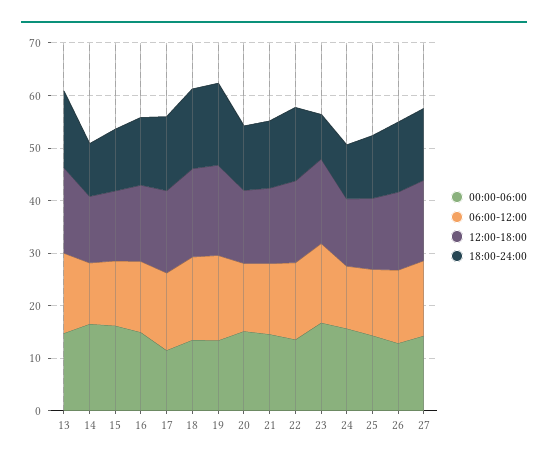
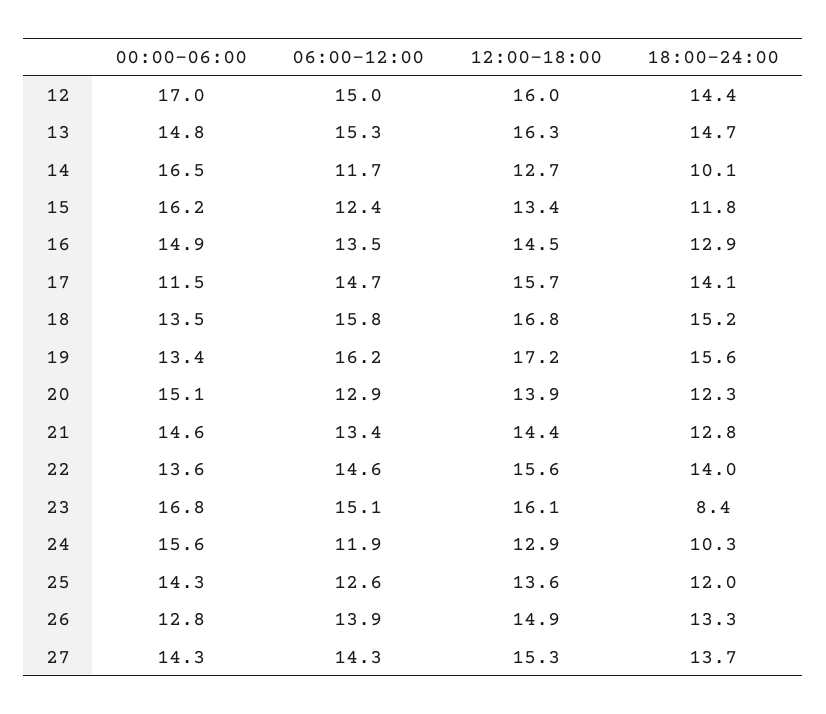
  {
    "00:00-06:00": {
      "13": 14.8,
      "14": 16.5,
      "15": 16.2,
      "16": 14.9,
      "17": 11.5,
      "18": 13.5,
      "19": 13.4,
      "20": 15.1,
      "21": 14.6,
      "22": 13.6,
      "23": 16.8,
      "24": 15.6,
      "25": 14.3,
      "26": 12.8,
-     "27": 14.3
+     "27": 14.3,
+     "12": 17
    },
    "06:00-12:00": {
      "13": 15.3,
      "14": 11.7,
      "15": 12.4,
      "16": 13.5,
      "17": 14.7,
      "18": 15.8,
      "19": 16.2,
      "20": 12.9,
      "21": 13.4,
      "22": 14.6,
      "23": 15.1,
      "24": 11.9,
      "25": 12.6,
      "26": 13.9,
-     "27": 14.3
+     "27": 14.3,
+     "12": 15
    },
    "12:00-18:00": {
      "13": 16.3,
      "14": 12.7,
      "15": 13.4,
      "16": 14.5,
      "17": 15.7,
      "18": 16.8,
      "19": 17.2,
      "20": 13.9,
      "21": 14.4,
      "22": 15.6,
      "23": 16.1,
      "24": 12.9,
      "25": 13.6,
      "26": 14.9,
-     "27": 15.3
+     "27": 15.3,
+     "12": 16
    },
    "18:00-24:00": {
      "13": 14.7,
      "14": 10.1,
      "15": 11.8,
      "16": 12.9,
      "17": 14.1,
      "18": 15.2,
      "19": 15.6,
      "20": 12.3,
      "21": 12.8,
      "22": 14,
      "23": 8.4,
      "24": 10.3,
      "25": 12,
      "26": 13.3,
-     "27": 13.7
+     "27": 13.7,
+     "12": 14.4
    }
  }

